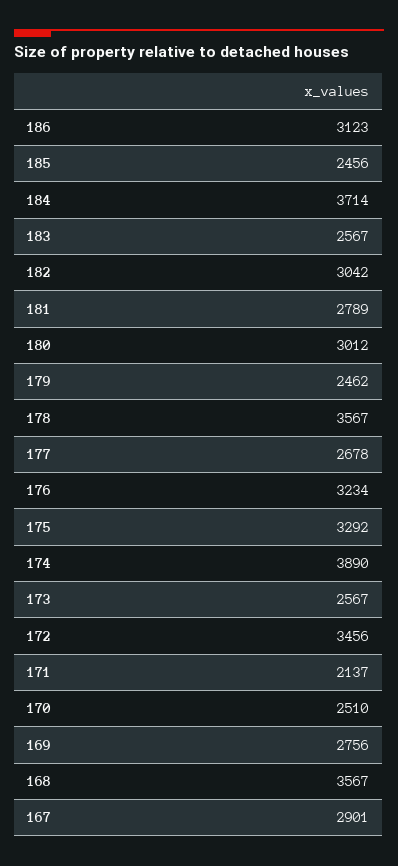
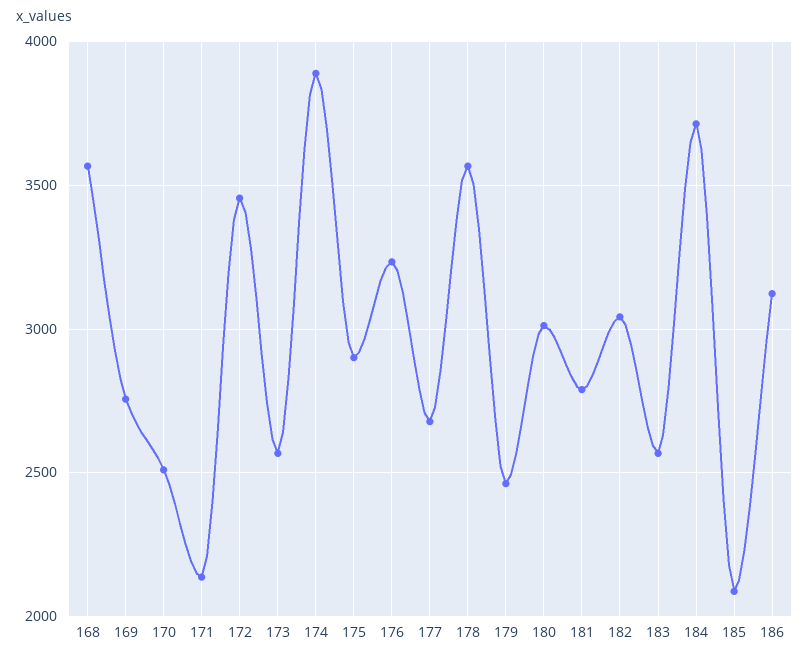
  {
    "186": 3123,
-   "185": 2456,
+   "185": 2100,
    "184": 3714,
    "183": 2567,
    "182": 3042,
    "181": 2789,
    "180": 3012,
    "179": 2462,
    "178": 3567,
    "177": 2678,
    "176": 3234,
-   "175": 3292,
+   "175": 2900,
    "174": 3890,
    "173": 2567,
    "172": 3456,
    "171": 2137,
    "170": 2510,
    "169": 2756,
-   "168": 3567,
+   "168": 3567
-   "167": 2901
  }

